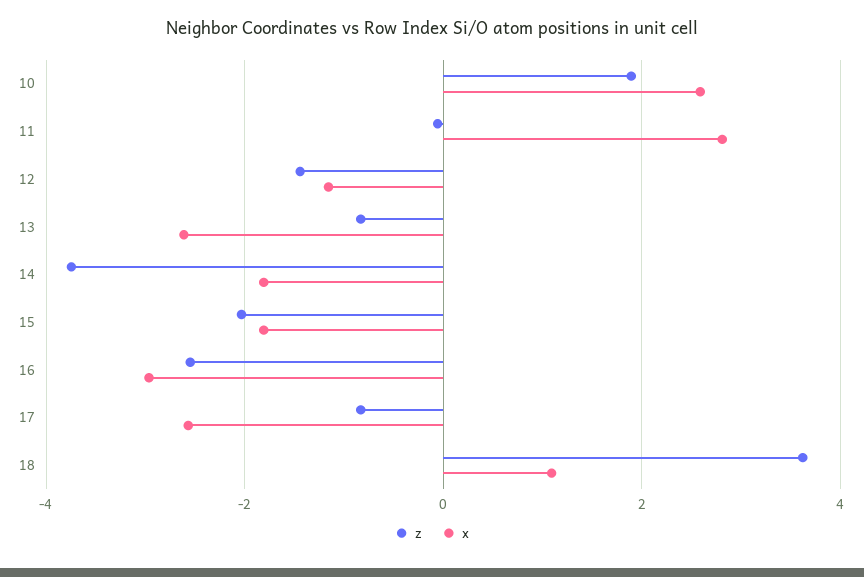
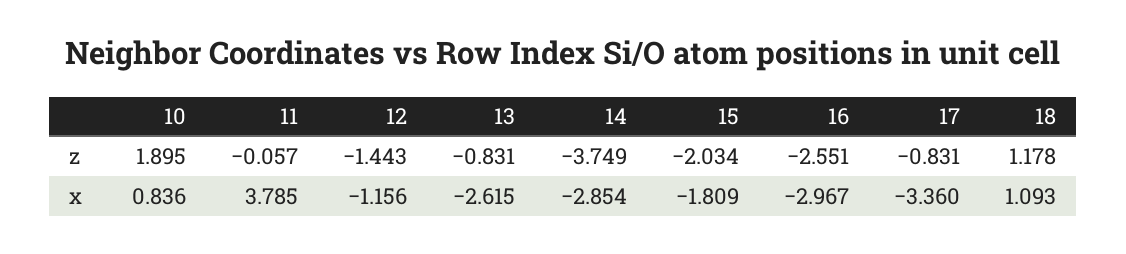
  {
    "z": {
      "10": 1.895,
      "11": -0.057,
      "12": -1.443,
      "13": -0.831,
      "14": -3.749,
      "15": -2.034,
      "16": -2.551,
      "17": -0.831,
-     "18": 3.6
+     "18": 1.178
    },
    "x": {
-     "10": 2.6,
+     "10": 0.836,
-     "11": 2.8,
+     "11": 3.785,
      "12": -1.156,
      "13": -2.615,
-     "14": -1.8,
+     "14": -2.854,
      "15": -1.809,
      "16": -2.967,
-     "17": -2.6,
+     "17": -3.36,
      "18": 1.093
    }
  }

